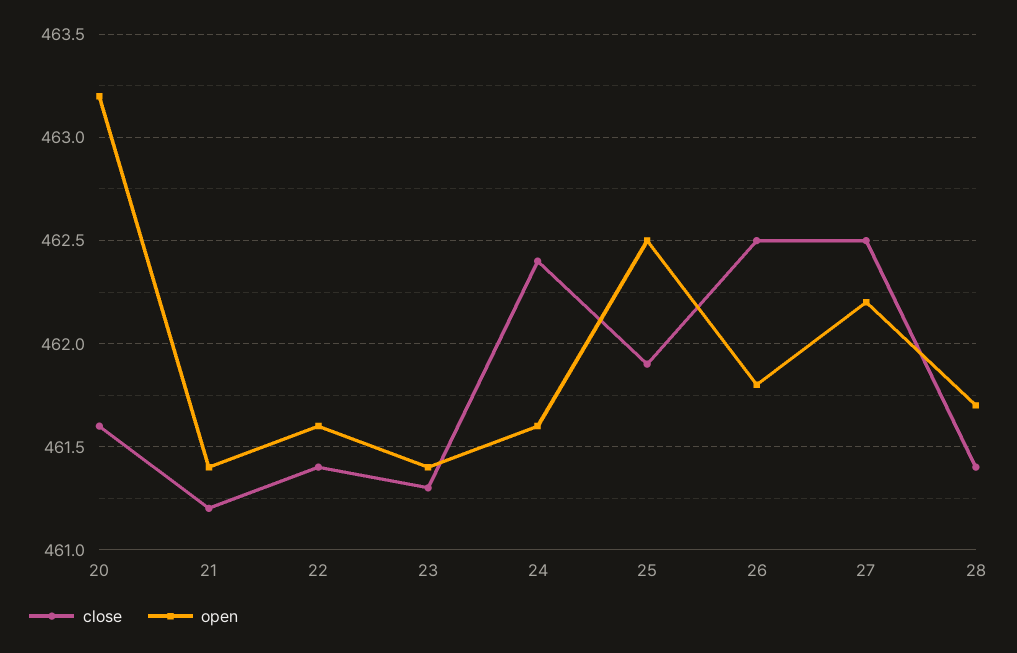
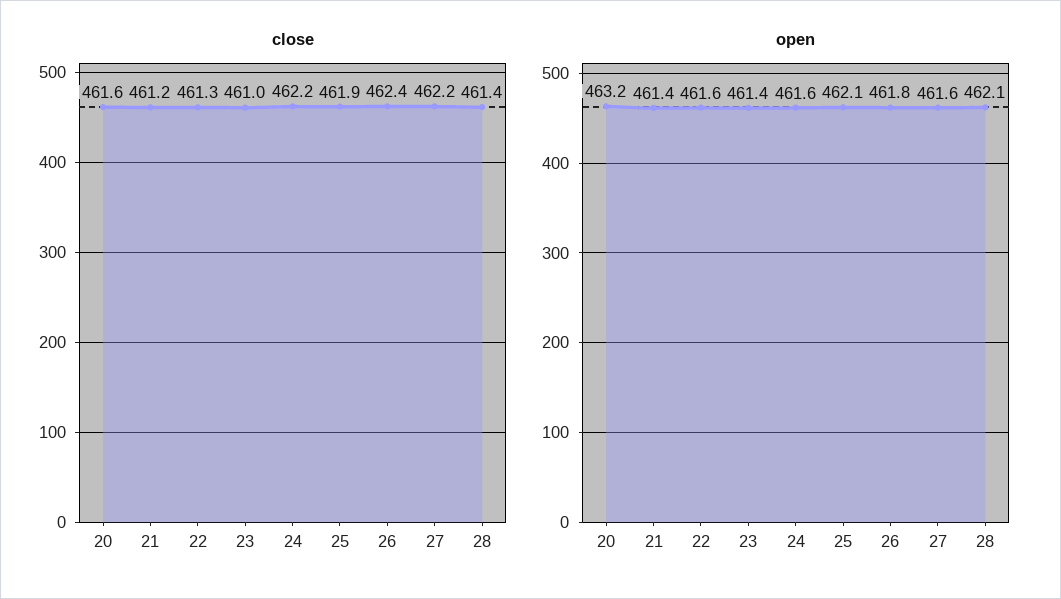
  {
    "close": {
      "20": 461.6,
      "21": 461.2,
-     "22": 461.4,
+     "22": 461.3,
-     "23": 461.3,
+     "23": 461,
-     "24": 462.4,
+     "24": 462.2,
      "25": 461.9,
-     "26": 462.5,
+     "26": 462.4,
-     "27": 462.5,
+     "27": 462.2,
      "28": 461.4
    },
    "open": {
      "20": 463.2,
      "21": 461.4,
      "22": 461.6,
      "23": 461.4,
      "24": 461.6,
-     "25": 462.5,
+     "25": 462.1,
      "26": 461.8,
-     "27": 462.2,
+     "27": 461.6,
-     "28": 461.7
+     "28": 462.1
    }
  }

